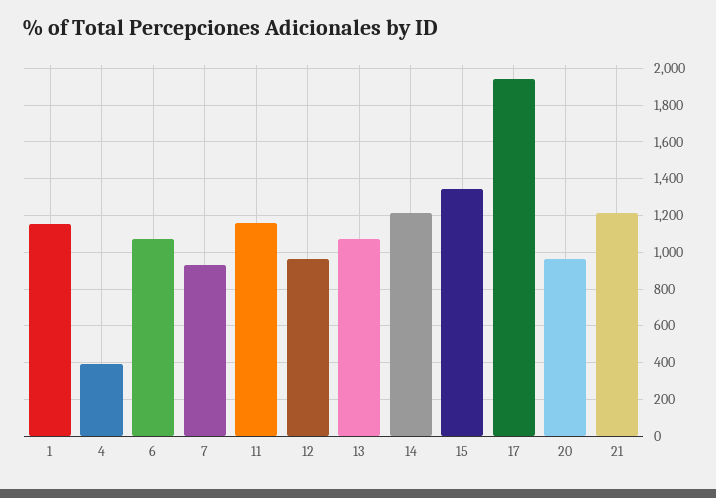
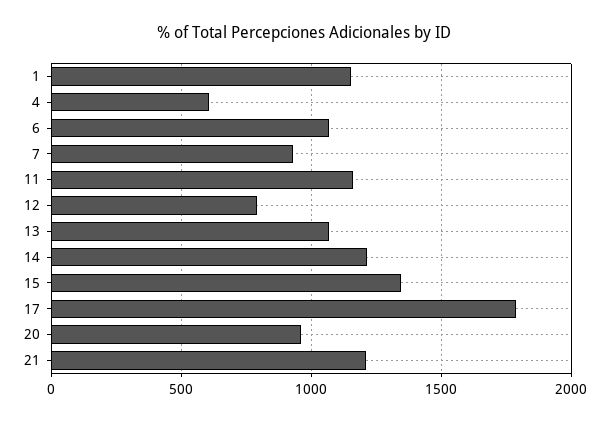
  {
    "1": 1150,
-   "4": 400,
+   "4": 600,
    "6": 1050,
    "7": 950,
    "11": 1150,
-   "12": 950,
+   "12": 800,
    "13": 1050,
    "14": 1200,
    "15": 1350,
-   "17": 1950,
+   "17": 1800,
    "20": 950,
    "21": 1200
  }

